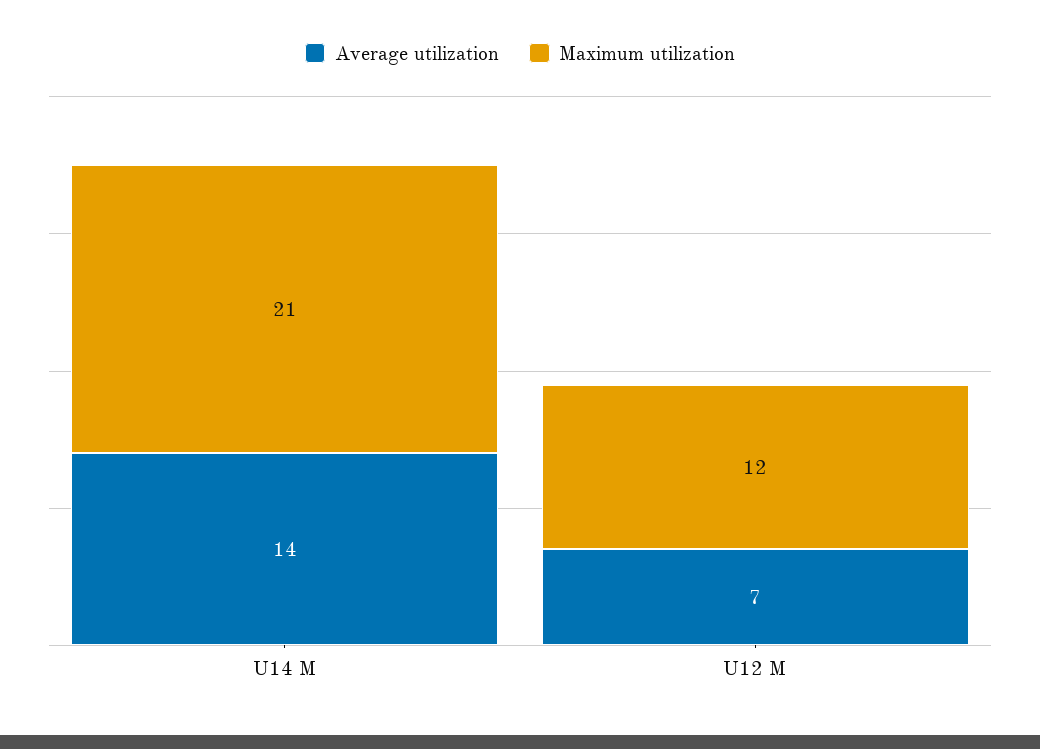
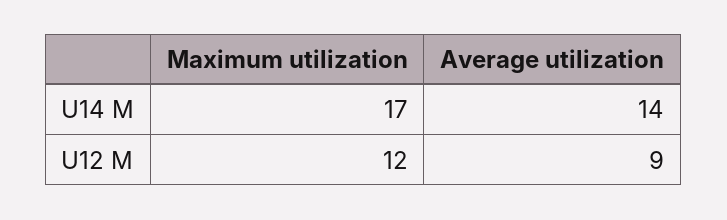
  {
    "Average utilization": {
      "U14 M": 14,
-     "U12 M": 7
+     "U12 M": 9
    },
    "Maximum utilization": {
-     "U14 M": 21,
+     "U14 M": 17,
      "U12 M": 12
    }
  }

